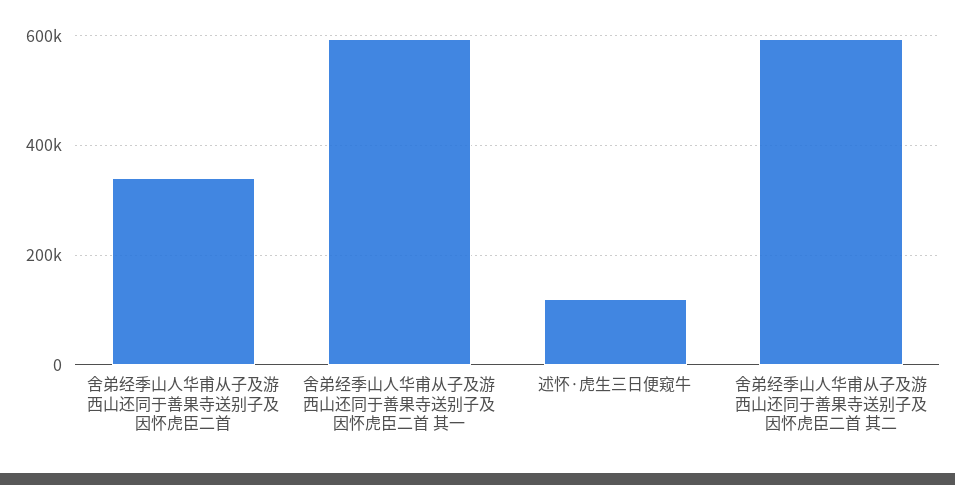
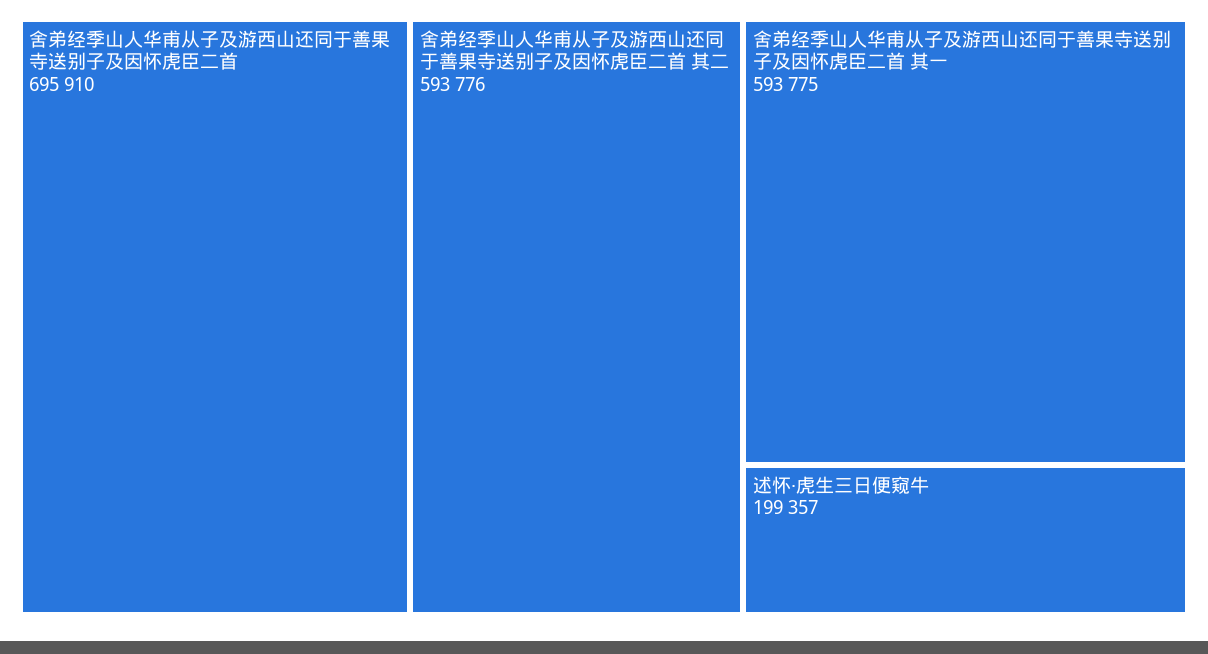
  {
-   "舍弟经季山人华甫从子及游西山还同于善果寺送别子及因怀虎臣二首": 340000,
+   "舍弟经季山人华甫从子及游西山还同于善果寺送别子及因怀虎臣二首": 695910,
    "舍弟经季山人华甫从子及游西山还同于善果寺送别子及因怀虎臣二首 其一": 593775,
-   "述怀·虎生三日便窥牛": 120000,
+   "述怀·虎生三日便窥牛": 199357,
    "舍弟经季山人华甫从子及游西山还同于善果寺送别子及因怀虎臣二首 其二": 593776
  }

